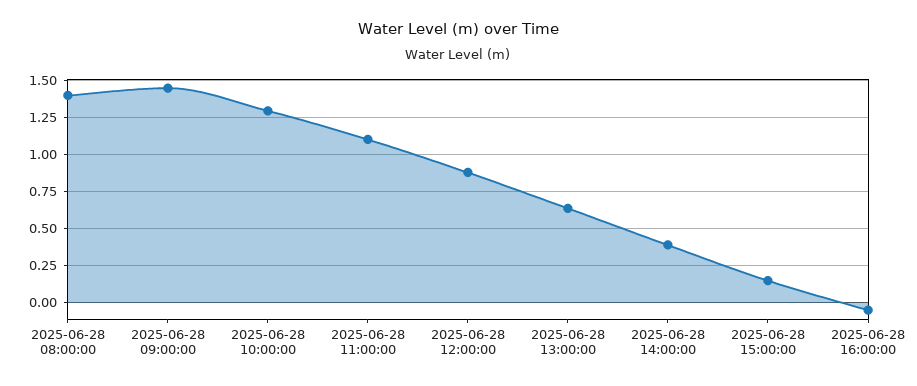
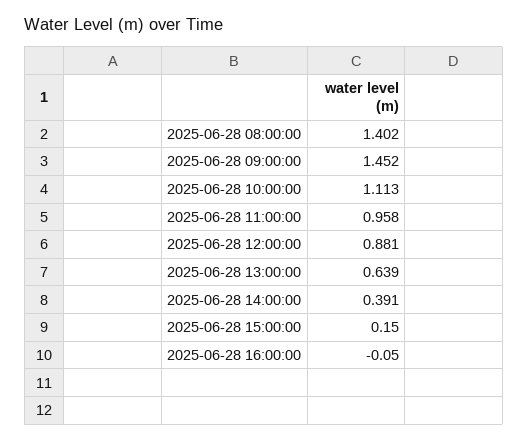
  {
    "2025-06-28 08:00:00": 1.402,
    "2025-06-28 09:00:00": 1.452,
-   "2025-06-28 10:00:00": 1.3,
+   "2025-06-28 10:00:00": 1.113,
-   "2025-06-28 11:00:00": 1.1,
+   "2025-06-28 11:00:00": 0.958,
    "2025-06-28 12:00:00": 0.881,
    "2025-06-28 13:00:00": 0.639,
    "2025-06-28 14:00:00": 0.391,
    "2025-06-28 15:00:00": 0.15,
    "2025-06-28 16:00:00": -0.05
  }

